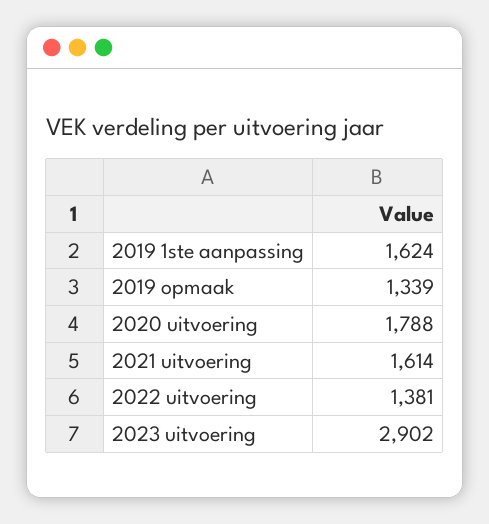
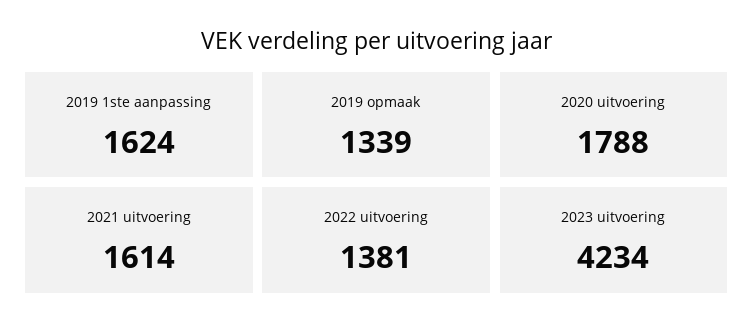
  {
    "2019 1ste aanpassing": 1624,
    "2019 opmaak": 1339,
    "2020 uitvoering": 1788,
    "2021 uitvoering": 1614,
    "2022 uitvoering": 1381,
-   "2023 uitvoering": 2902
+   "2023 uitvoering": 4234
  }

